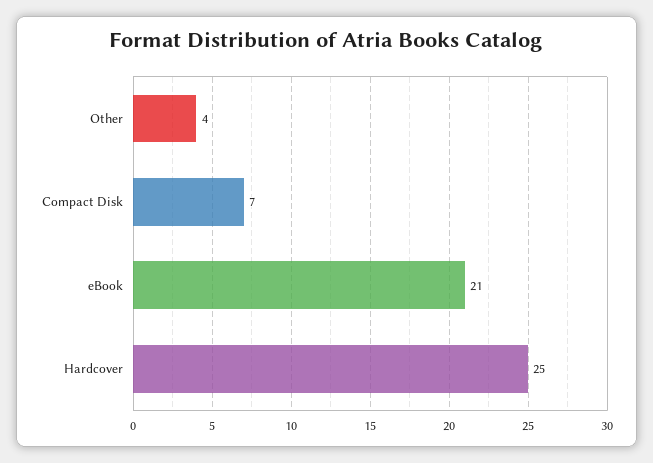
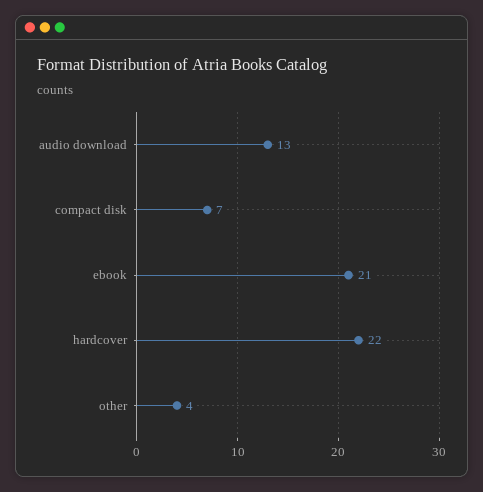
  {
    "Other": 4,
    "Compact Disk": 7,
    "eBook": 21,
-   "Hardcover": 25
+   "Hardcover": 22,
+   "audio download": 13
  }

